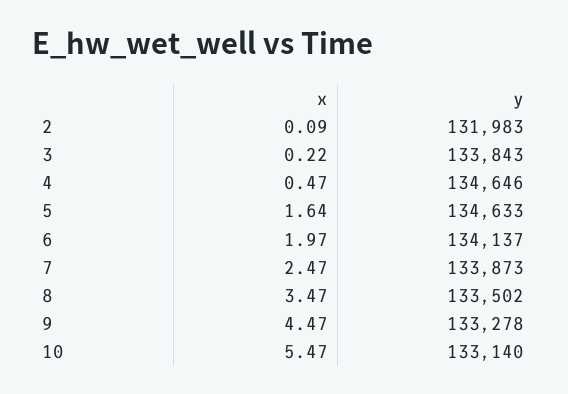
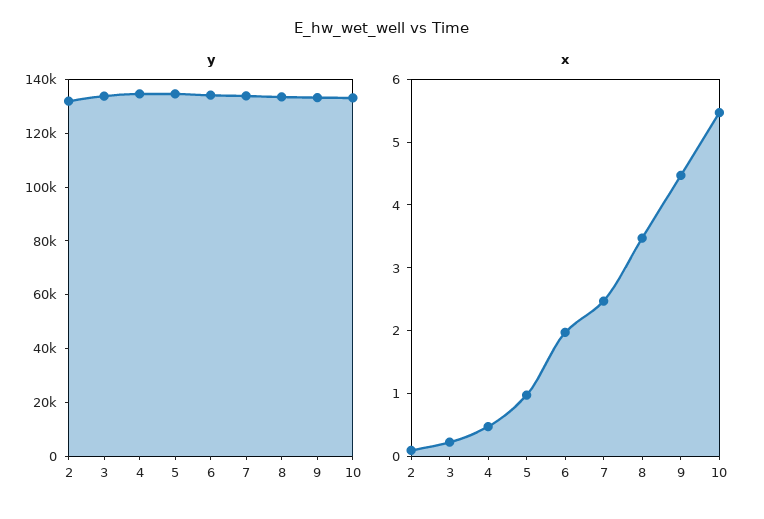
  {
    "x": {
      "2": 0.09,
      "3": 0.22,
      "4": 0.47,
-     "5": 1.64,
+     "5": 1,
      "6": 1.97,
      "7": 2.47,
      "8": 3.47,
      "9": 4.47,
      "10": 5.47
    },
    "y": {
      "2": 131983,
      "3": 133843,
      "4": 134646,
      "5": 134633,
      "6": 134137,
      "7": 133873,
      "8": 133502,
      "9": 133278,
      "10": 133140
    }
  }

